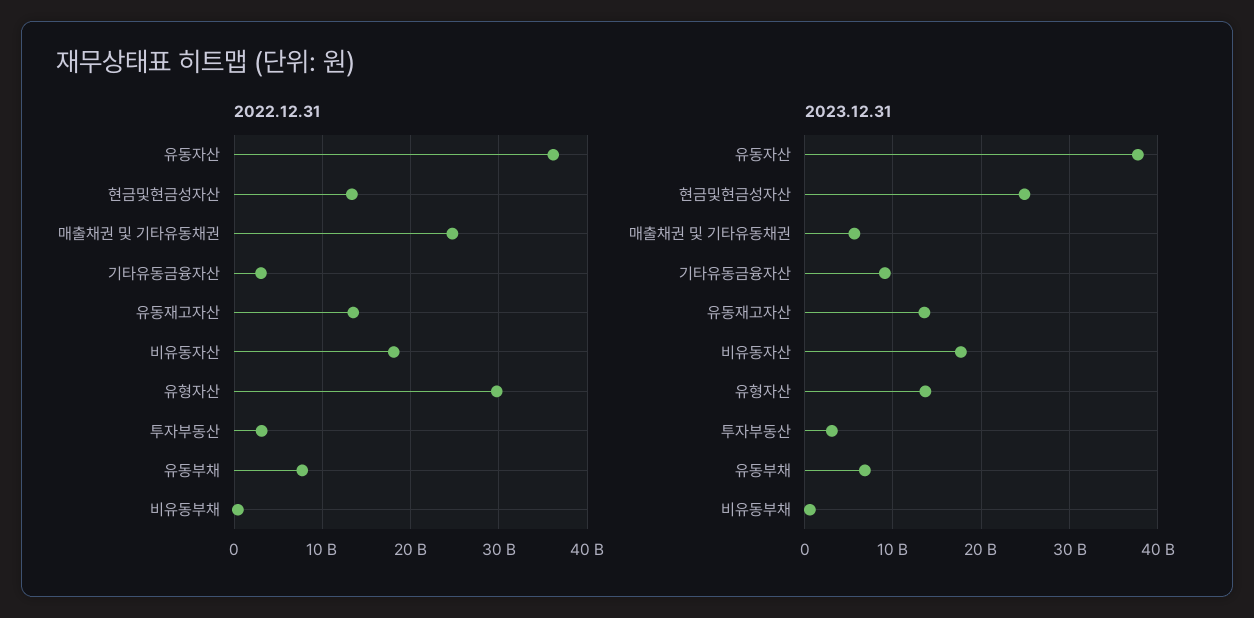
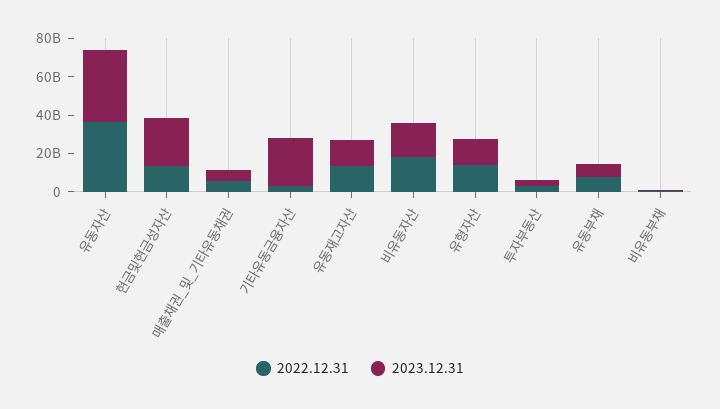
  {
    "2022.12.31": {
      "유동자산": 36000000000,
      "현금및현금성자산": 13000000000,
-     "매출채권 및 기타유동채권": 25000000000,
+     "매출채권 및 기타유동채권": 5000000000,
      "기타유동금융자산": 3000000000,
      "유동재고자산": 14000000000,
      "비유동자산": 18000000000,
-     "유형자산": 30000000000,
+     "유형자산": 15000000000,
      "투자부동산": 3000000000,
      "유동부채": 8000000000,
      "비유동부채": 0
    },
    "2023.12.31": {
      "유동자산": 38000000000,
      "현금및현금성자산": 25000000000,
      "매출채권 및 기타유동채권": 6000000000,
-     "기타유동금융자산": 9000000000,
+     "기타유동금융자산": 25000000000,
      "유동재고자산": 14000000000,
      "비유동자산": 18000000000,
      "유형자산": 14000000000,
      "투자부동산": 3000000000,
      "유동부채": 7000000000,
      "비유동부채": 1000000000
    }
  }

